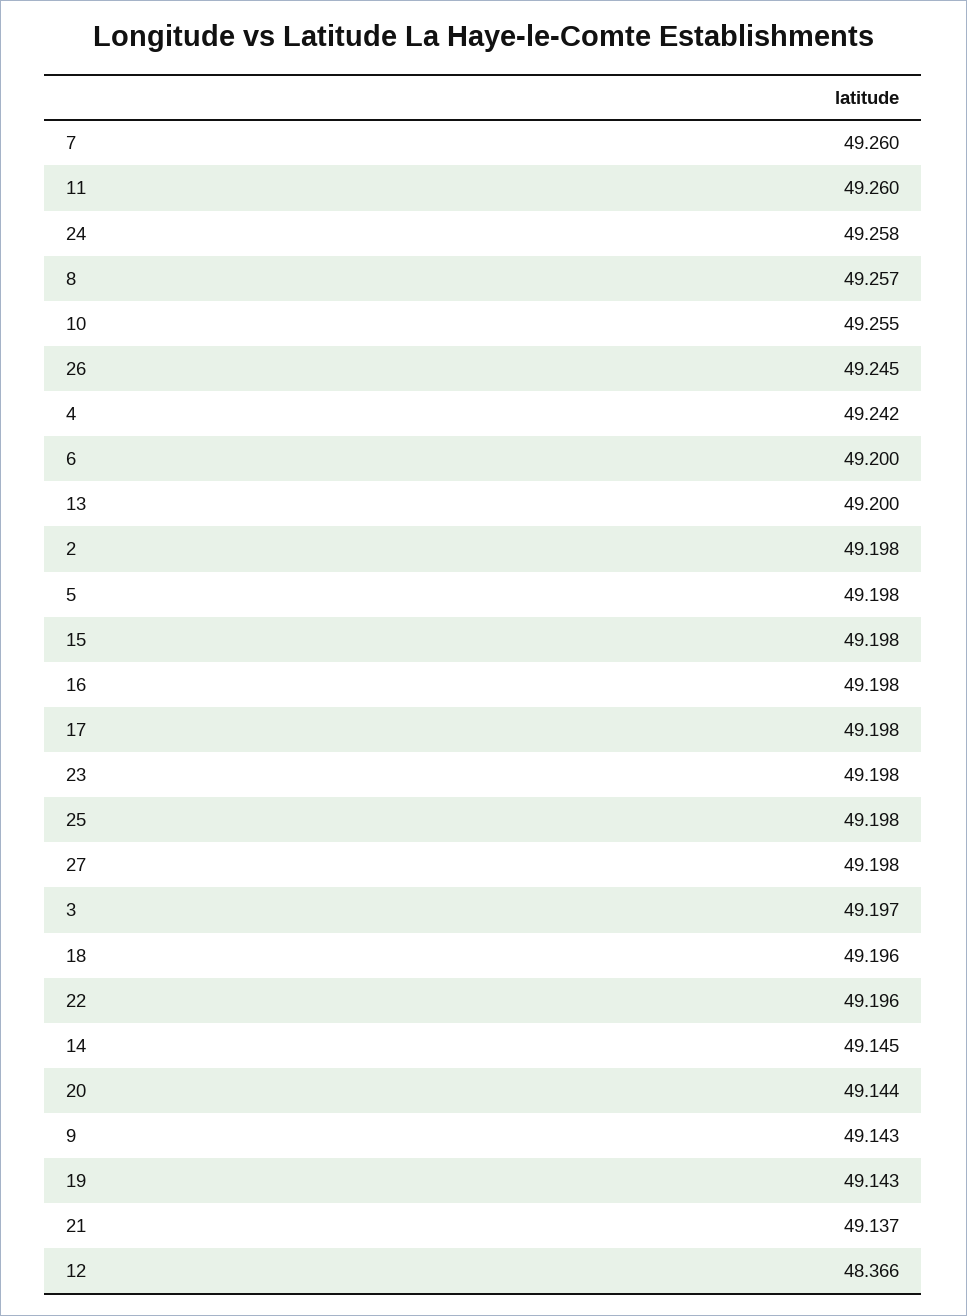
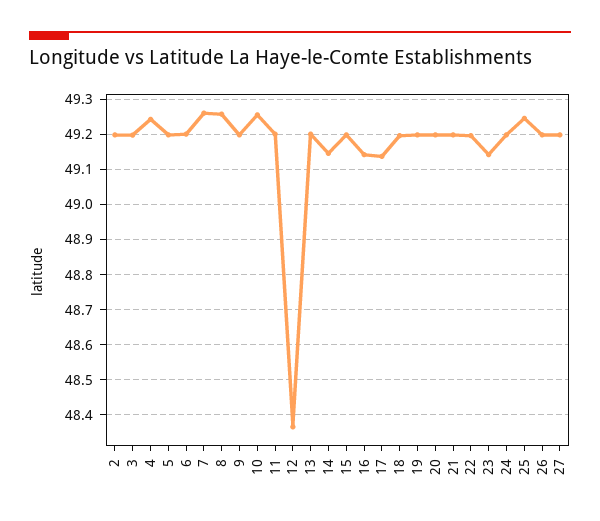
  {
    "7": 49.26,
-   "11": 49.26,
+   "11": 49.2,
-   "24": 49.258,
+   "24": 49.2,
    "8": 49.257,
    "10": 49.255,
-   "26": 49.245,
+   "26": 49.2,
    "4": 49.242,
    "6": 49.2,
    "13": 49.2,
    "2": 49.198,
    "5": 49.198,
    "15": 49.198,
-   "16": 49.198,
+   "16": 49.14,
-   "17": 49.198,
+   "17": 49.14,
-   "23": 49.198,
+   "23": 49.14,
-   "25": 49.198,
+   "25": 49.24,
    "27": 49.198,
    "3": 49.197,
    "18": 49.196,
    "22": 49.196,
    "14": 49.145,
-   "20": 49.144,
+   "20": 49.2,
-   "9": 49.143,
+   "9": 49.2,
-   "19": 49.143,
+   "19": 49.2,
-   "21": 49.137,
+   "21": 49.2,
    "12": 48.366
  }

